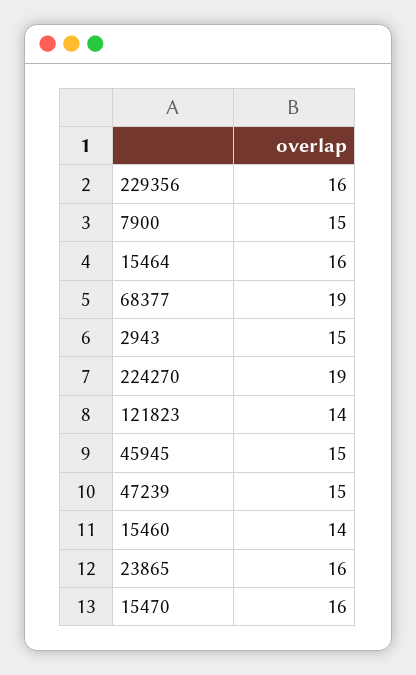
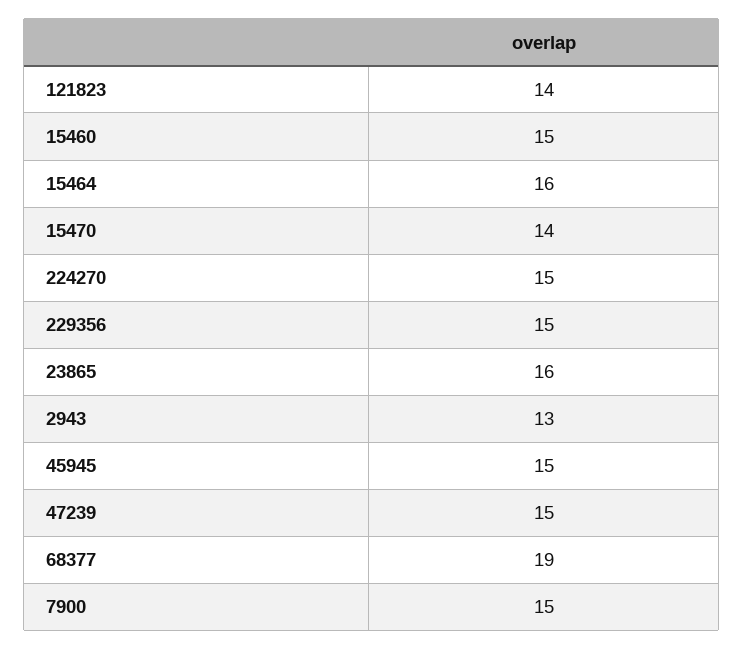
  {
-   "229356": 16,
+   "229356": 15,
    "7900": 15,
    "15464": 16,
    "68377": 19,
-   "2943": 15,
+   "2943": 13,
-   "224270": 19,
+   "224270": 15,
    "121823": 14,
    "45945": 15,
    "47239": 15,
-   "15460": 14,
+   "15460": 15,
    "23865": 16,
-   "15470": 16
+   "15470": 14
  }

